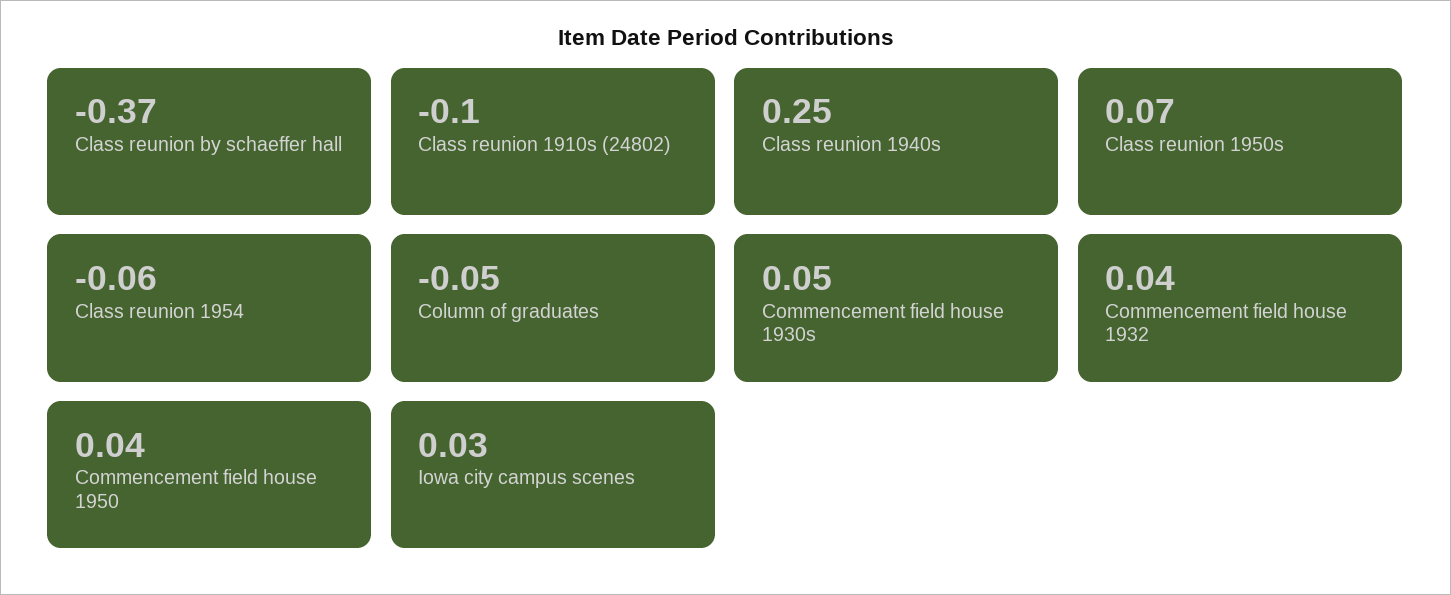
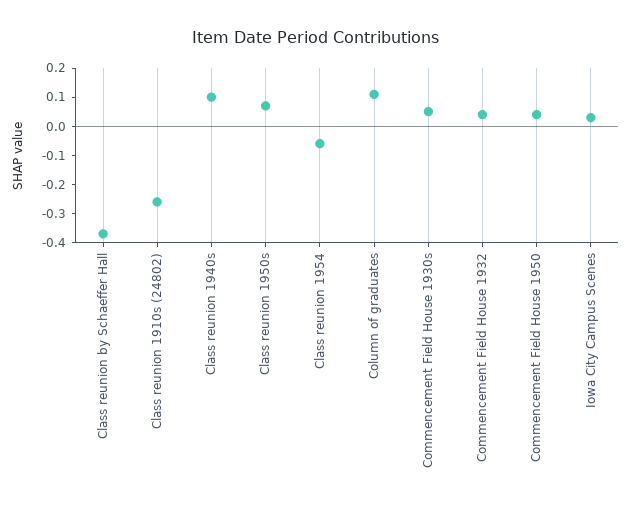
  {
    "Class reunion by schaeffer hall": -0.37,
-   "Class reunion 1910s (24802)": -0.1,
+   "Class reunion 1910s (24802)": -0.25,
-   "Class reunion 1940s": 0.25,
+   "Class reunion 1940s": 0.1,
    "Class reunion 1950s": 0.07,
    "Class reunion 1954": -0.06,
-   "Column of graduates": -0.05,
+   "Column of graduates": 0.1,
    "Commencement field house 1930s": 0.05,
    "Commencement field house 1932": 0.04,
    "Commencement field house 1950": 0.04,
    "Iowa city campus scenes": 0.03
  }

